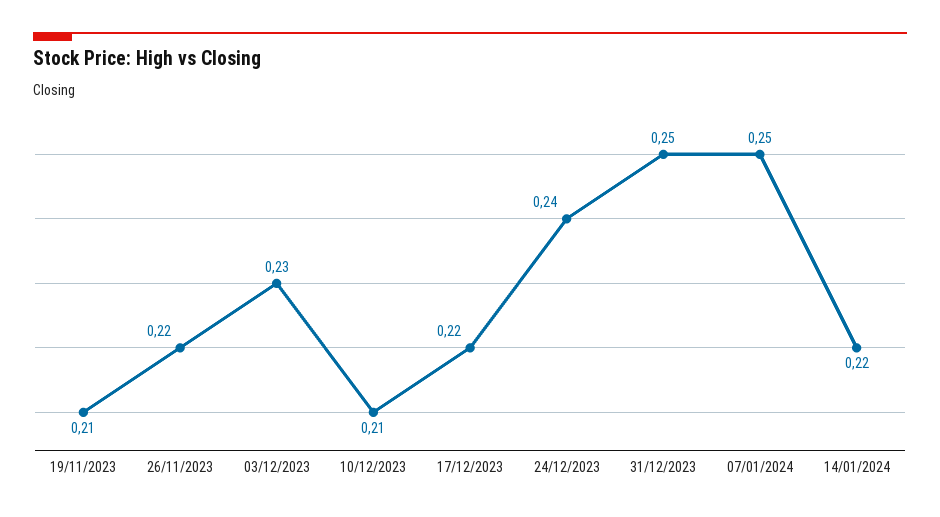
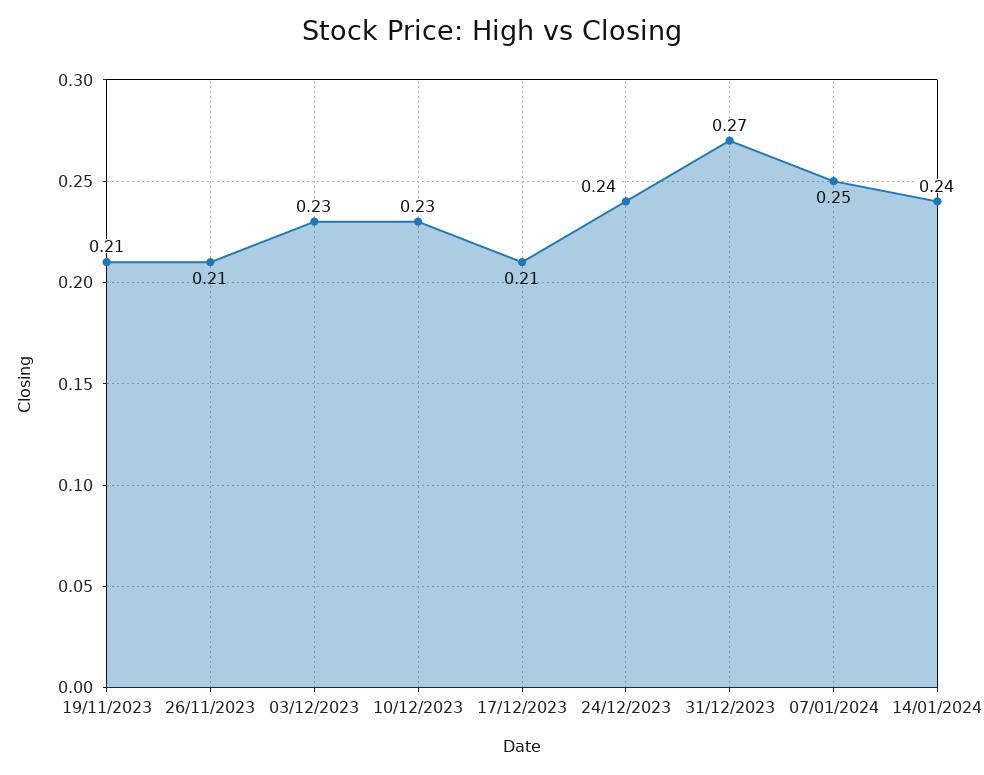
  {
    "19/11/2023": 0.21,
-   "26/11/2023": 0.22,
+   "26/11/2023": 0.21,
    "03/12/2023": 0.23,
-   "10/12/2023": 0.21,
+   "10/12/2023": 0.23,
-   "17/12/2023": 0.22,
+   "17/12/2023": 0.21,
    "24/12/2023": 0.24,
-   "31/12/2023": 0.25,
+   "31/12/2023": 0.27,
    "07/01/2024": 0.25,
-   "14/01/2024": 0.22
+   "14/01/2024": 0.24
  }

